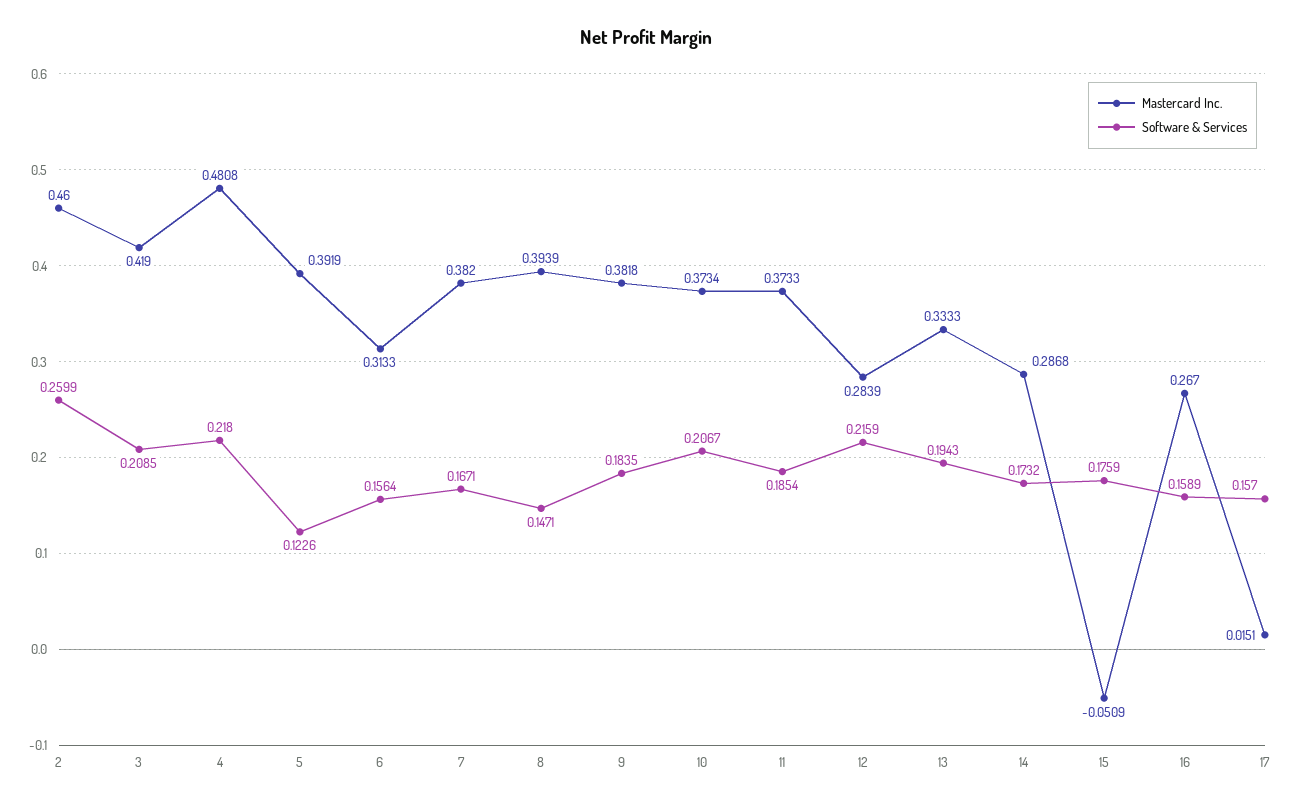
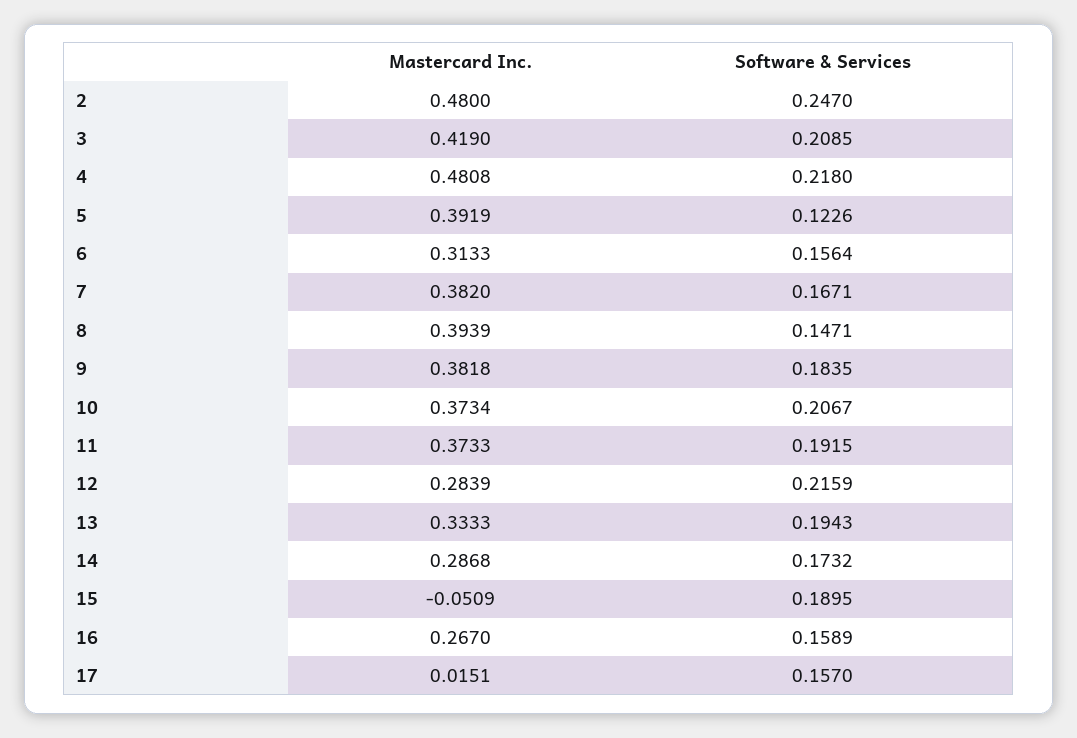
  {
    "Mastercard Inc.": {
-     "2": 0.46,
+     "2": 0.48,
      "3": 0.419,
      "4": 0.4808,
      "5": 0.3919,
      "6": 0.3133,
      "7": 0.382,
      "8": 0.3939,
      "9": 0.3818,
      "10": 0.3734,
      "11": 0.3733,
      "12": 0.2839,
      "13": 0.3333,
      "14": 0.2868,
      "15": -0.0509,
      "16": 0.267,
      "17": 0.0151
    },
    "Software & Services": {
-     "2": 0.2599,
+     "2": 0.247,
      "3": 0.2085,
      "4": 0.218,
      "5": 0.1226,
      "6": 0.1564,
      "7": 0.1671,
      "8": 0.1471,
      "9": 0.1835,
      "10": 0.2067,
-     "11": 0.1854,
+     "11": 0.1915,
      "12": 0.2159,
      "13": 0.1943,
      "14": 0.1732,
-     "15": 0.1759,
+     "15": 0.1895,
      "16": 0.1589,
      "17": 0.157
    }
  }

